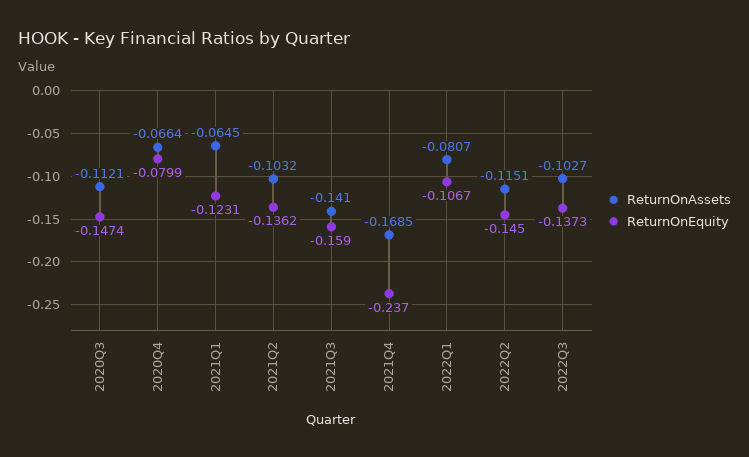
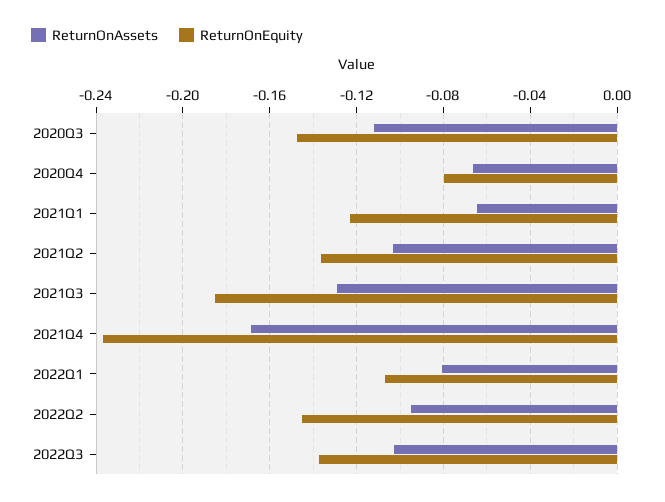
  {
    "ReturnOnAssets": {
      "2020Q3": -0.1121,
      "2020Q4": -0.0664,
      "2021Q1": -0.0645,
      "2021Q2": -0.1032,
-     "2021Q3": -0.141,
+     "2021Q3": -0.13,
      "2021Q4": -0.1685,
      "2022Q1": -0.0807,
-     "2022Q2": -0.1151,
+     "2022Q2": -0.095,
      "2022Q3": -0.1027
    },
    "ReturnOnEquity": {
      "2020Q3": -0.1474,
      "2020Q4": -0.0799,
      "2021Q1": -0.1231,
      "2021Q2": -0.1362,
-     "2021Q3": -0.159,
+     "2021Q3": -0.185,
      "2021Q4": -0.237,
      "2022Q1": -0.1067,
      "2022Q2": -0.145,
      "2022Q3": -0.1373
    }
  }

